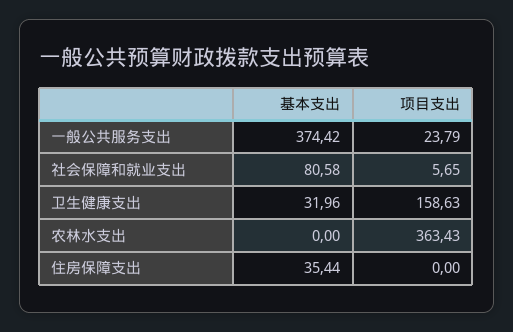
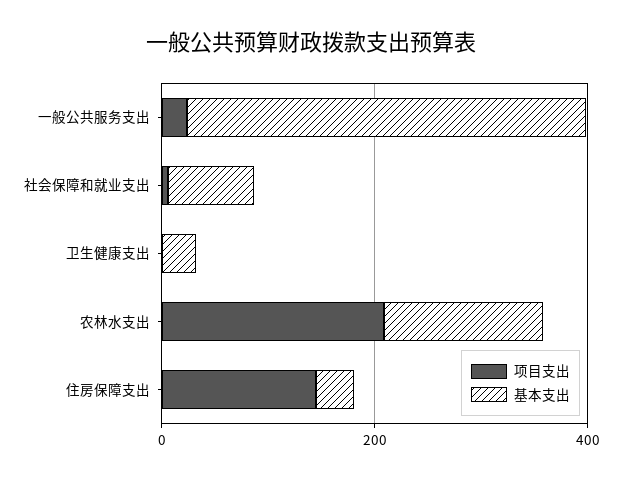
  {
    "基本支出": {
      "一般公共服务支出": 374.42,
      "社会保障和就业支出": 80.58,
      "卫生健康支出": 31.96,
-     "农林水支出": 0,
+     "农林水支出": 150,
      "住房保障支出": 35.44
    },
    "项目支出": {
      "一般公共服务支出": 23.79,
      "社会保障和就业支出": 5.65,
-     "卫生健康支出": 158.63,
+     "卫生健康支出": 0,
-     "农林水支出": 363.43,
+     "农林水支出": 200,
-     "住房保障支出": 0
+     "住房保障支出": 150
    }
  }

